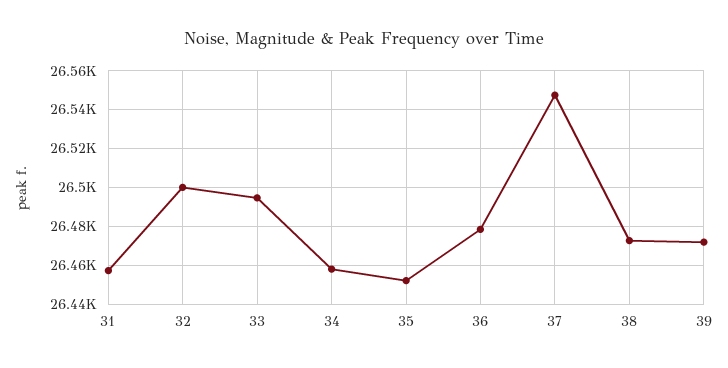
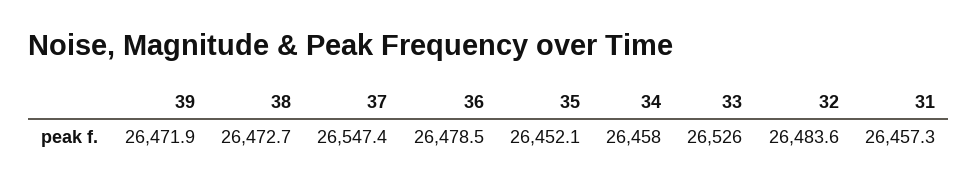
  {
    "31": 26457.3,
-   "32": 26500,
+   "32": 26483.6,
-   "33": 26495,
+   "33": 26526,
    "34": 26458,
    "35": 26452.1,
    "36": 26478.5,
    "37": 26547.4,
    "38": 26472.7,
    "39": 26471.9
  }

